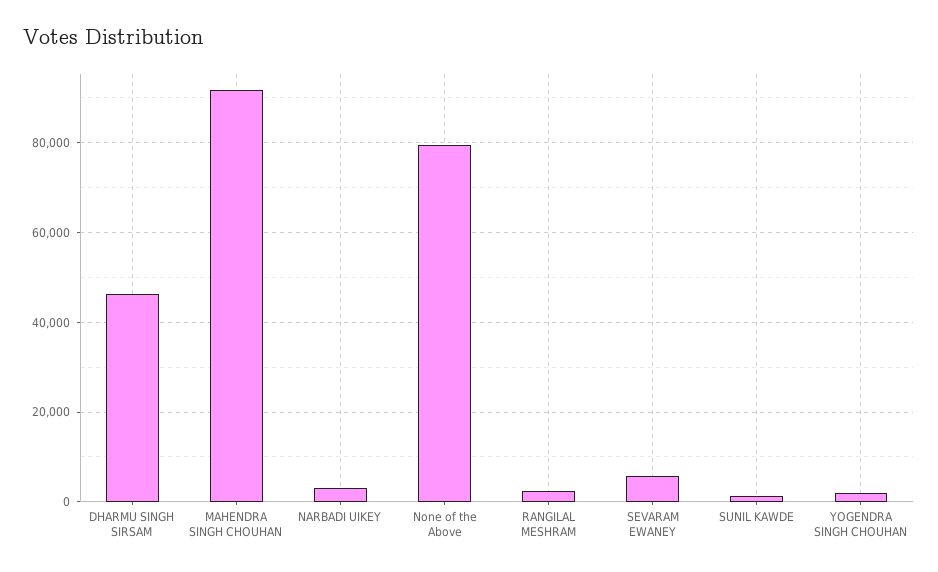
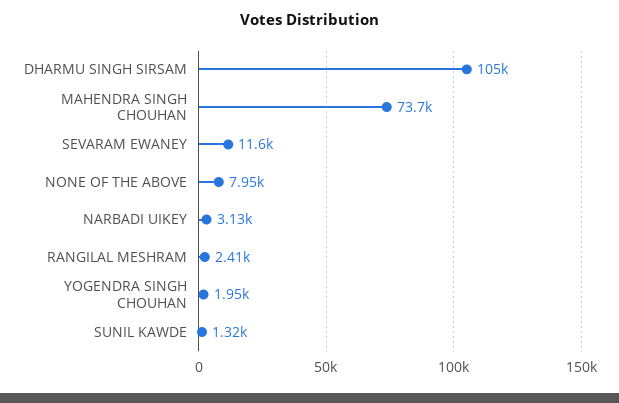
  {
-   "DHARMU SINGH SIRSAM": 46000,
+   "DHARMU SINGH SIRSAM": 105000,
-   "MAHENDRA SINGH CHOUHAN": 92000,
+   "MAHENDRA SINGH CHOUHAN": 73700,
    "NARBADI UIKEY": 3130,
-   "None of the Above": 80000,
+   "None of the Above": 7950,
    "RANGILAL MESHRAM": 2410,
-   "SEVARAM EWANEY": 6000,
+   "SEVARAM EWANEY": 11600,
    "SUNIL KAWDE": 1320,
    "YOGENDRA SINGH CHOUHAN": 1950
  }

